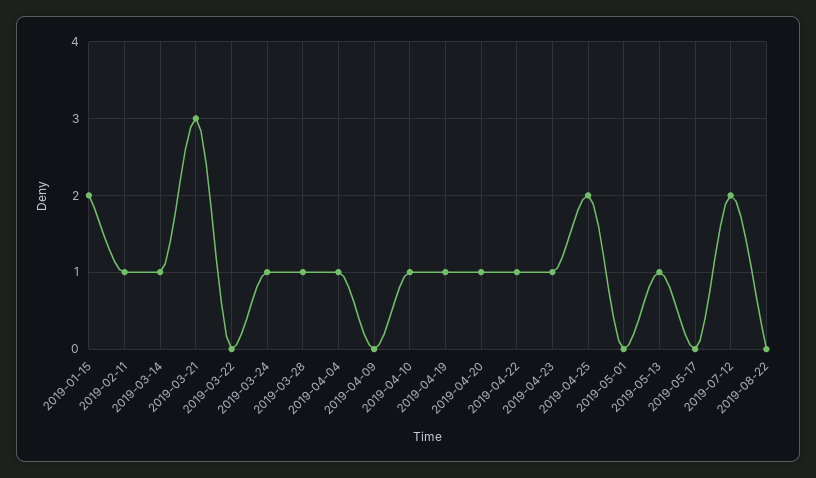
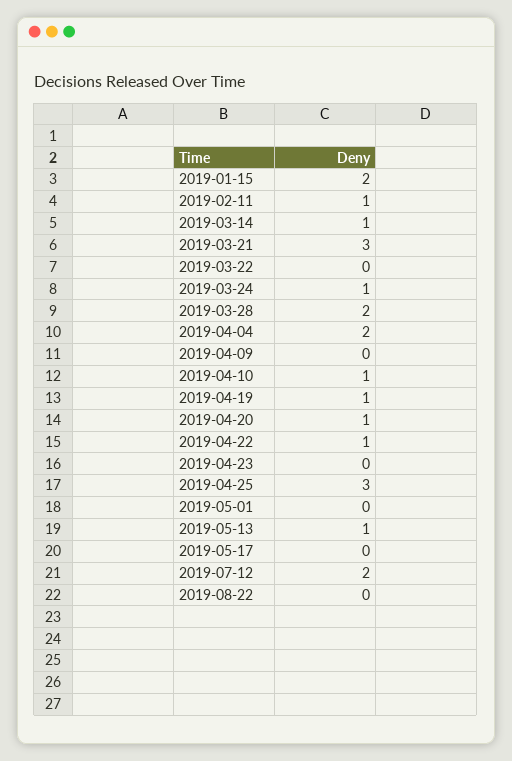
  {
    "2019-01-15": 2,
    "2019-02-11": 1,
    "2019-03-14": 1,
    "2019-03-21": 3,
    "2019-03-22": 0,
    "2019-03-24": 1,
-   "2019-03-28": 1,
+   "2019-03-28": 2,
-   "2019-04-04": 1,
+   "2019-04-04": 2,
    "2019-04-09": 0,
    "2019-04-10": 1,
    "2019-04-19": 1,
    "2019-04-20": 1,
    "2019-04-22": 1,
-   "2019-04-23": 1,
+   "2019-04-23": 0,
-   "2019-04-25": 2,
+   "2019-04-25": 3,
    "2019-05-01": 0,
    "2019-05-13": 1,
    "2019-05-17": 0,
    "2019-07-12": 2,
    "2019-08-22": 0
  }

